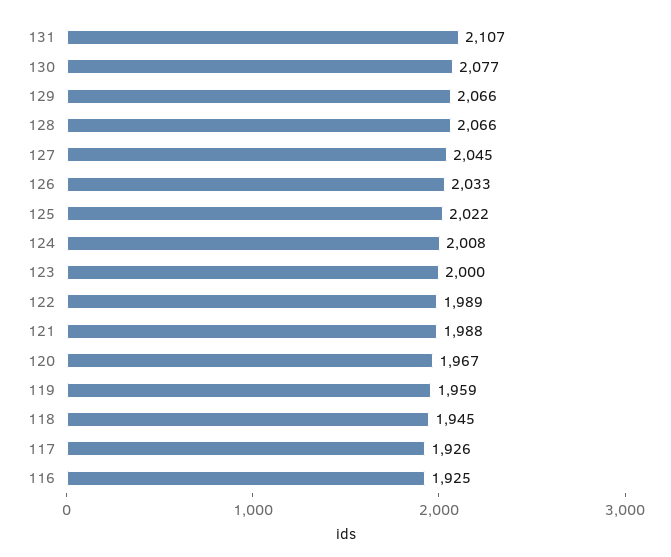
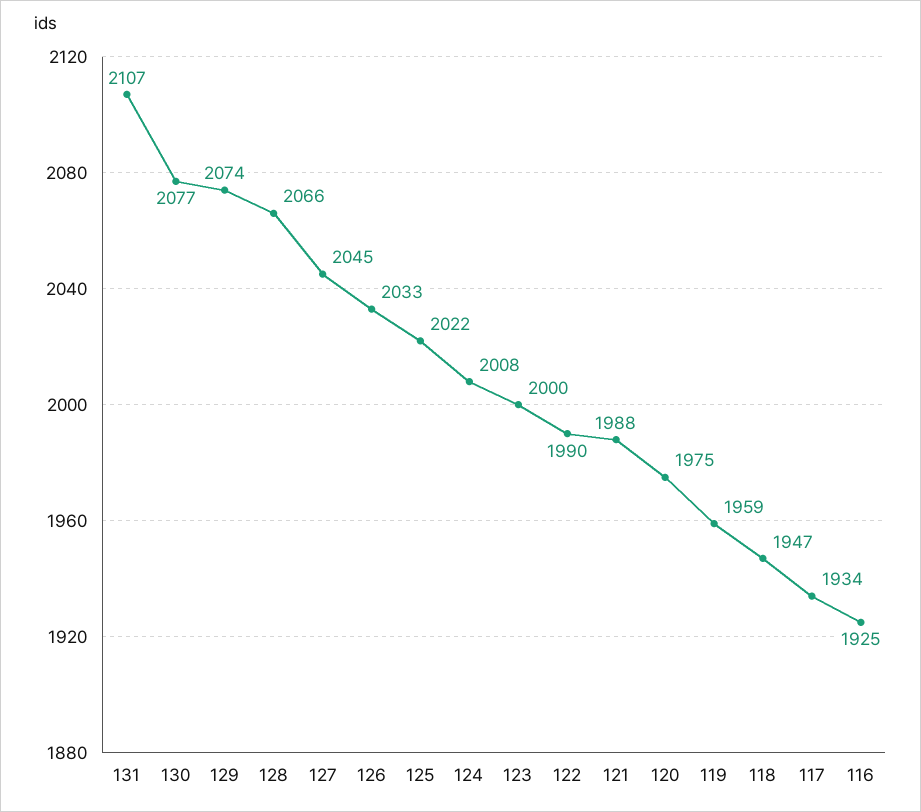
  {
    "131": 2107,
    "130": 2077,
-   "129": 2066,
+   "129": 2074,
    "128": 2066,
    "127": 2045,
    "126": 2033,
    "125": 2022,
    "124": 2008,
    "123": 2000,
-   "122": 1989,
+   "122": 1990,
    "121": 1988,
-   "120": 1967,
+   "120": 1975,
    "119": 1959,
-   "118": 1945,
+   "118": 1947,
-   "117": 1926,
+   "117": 1934,
    "116": 1925
  }

